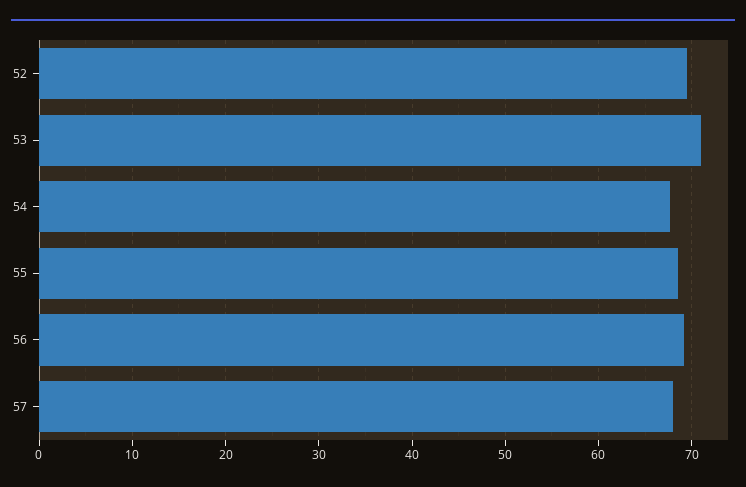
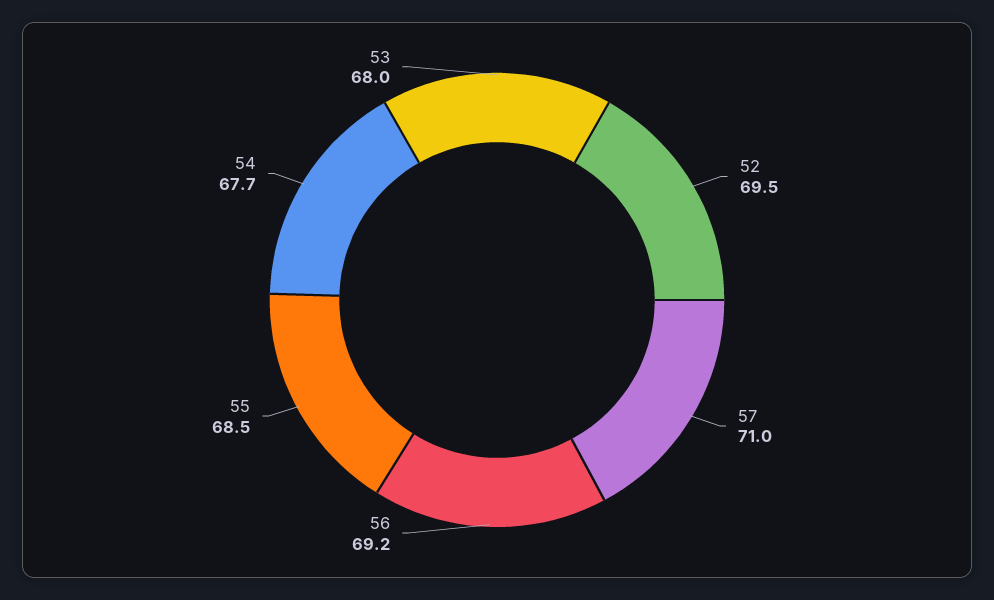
  {
    "52": 69.5,
-   "53": 71,
+   "53": 68,
    "54": 67.7,
    "55": 68.5,
    "56": 69.2,
-   "57": 68
+   "57": 71
  }

